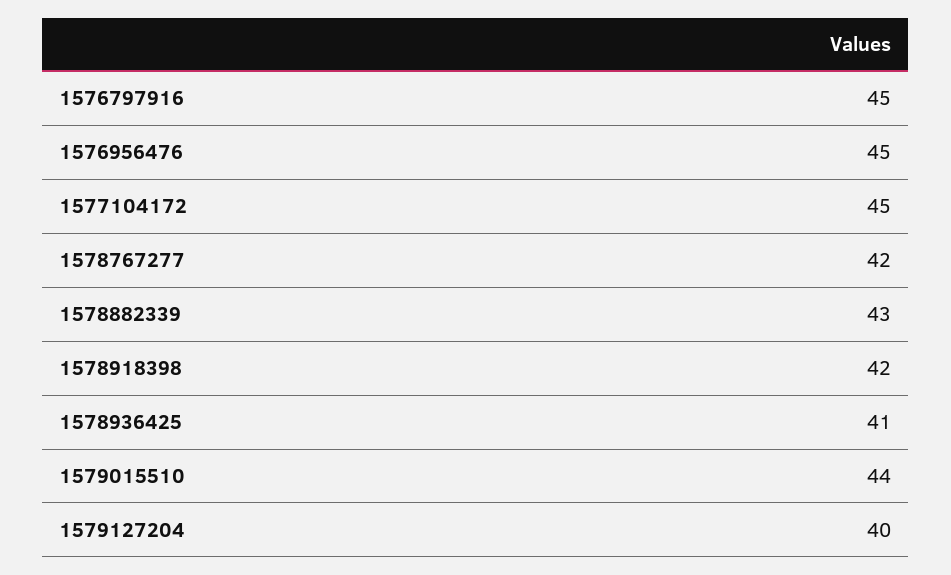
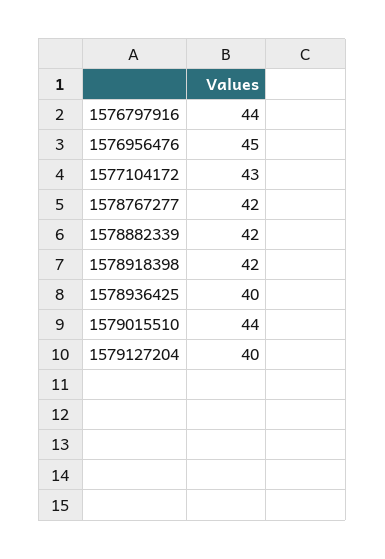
  {
-   "1576797916": 45,
+   "1576797916": 44,
    "1576956476": 45,
-   "1577104172": 45,
+   "1577104172": 43,
    "1578767277": 42,
-   "1578882339": 43,
+   "1578882339": 42,
    "1578918398": 42,
-   "1578936425": 41,
+   "1578936425": 40,
    "1579015510": 44,
    "1579127204": 40
  }

